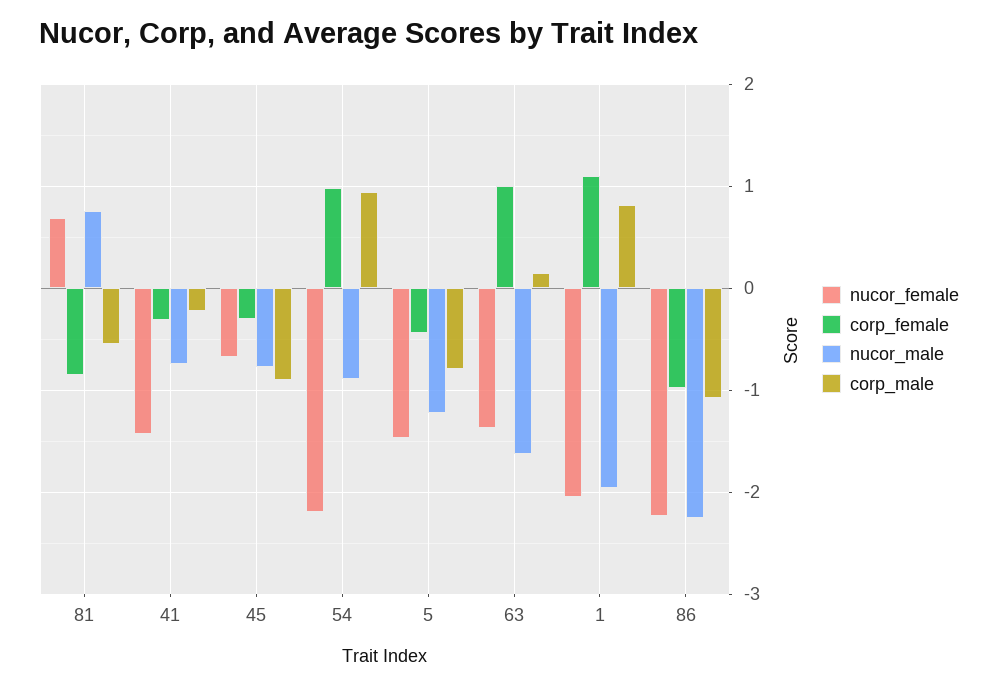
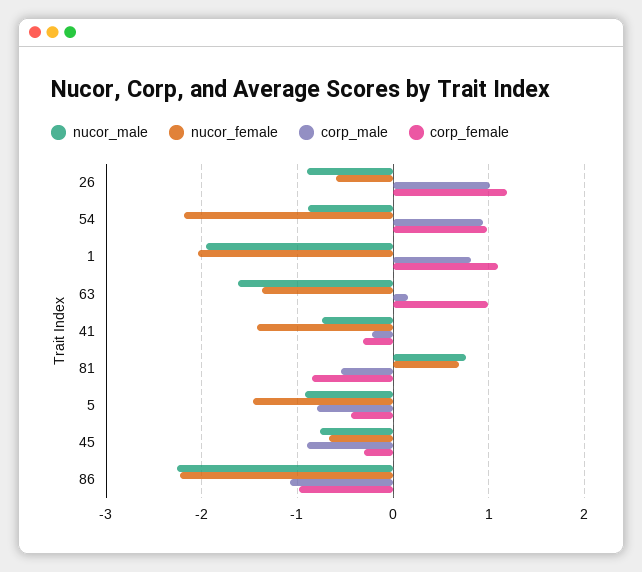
  {
    "nucor_female": {
      "81": 0.7,
      "41": -1.4,
      "45": -0.7,
      "54": -2.2,
      "5": -1.5,
      "63": -1.4,
      "1": -2,
-     "86": -2.2
+     "86": -2.2,
+     "26": -0.6
    },
    "corp_female": {
      "81": -0.8,
      "41": -0.3,
      "45": -0.3,
      "54": 1,
      "5": -0.4,
      "63": 1,
      "1": 1.1,
-     "86": -1
+     "86": -1,
+     "26": 1.2
    },
    "nucor_male": {
      "81": 0.8,
      "41": -0.7,
      "45": -0.8,
      "54": -0.9,
-     "5": -1.2,
+     "5": -0.9,
      "63": -1.6,
      "1": -2,
-     "86": -2.3
+     "86": -2.3,
+     "26": -0.9
    },
    "corp_male": {
      "81": -0.5,
      "41": -0.2,
      "45": -0.9,
      "54": 0.9,
      "5": -0.8,
      "63": 0.2,
      "1": 0.8,
-     "86": -1.1
+     "86": -1.1,
+     "26": 1
    }
  }

